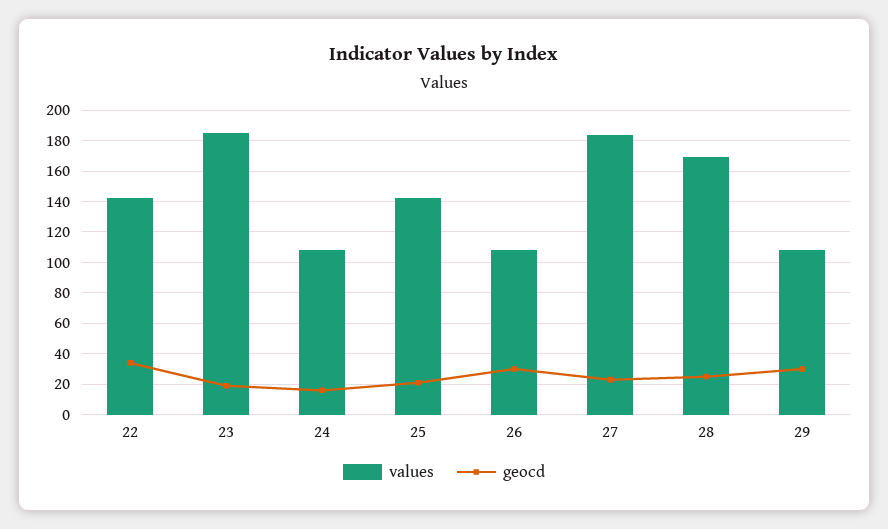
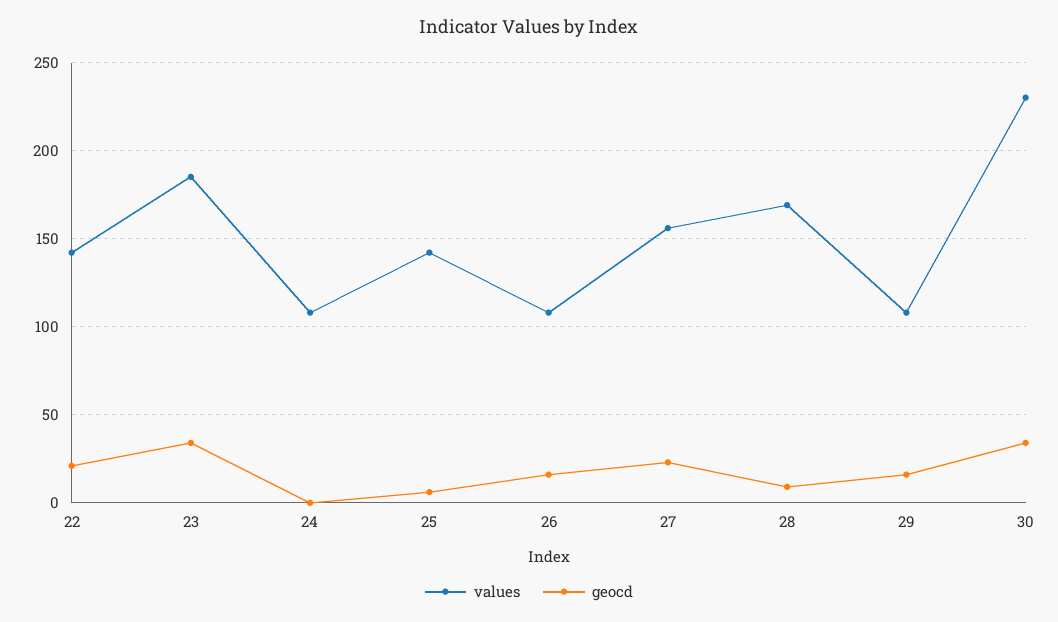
  {
    "values": {
      "22": 140,
      "23": 185,
      "24": 110,
      "25": 140,
      "26": 110,
-     "27": 185,
+     "27": 155,
      "28": 170,
-     "29": 110
+     "29": 110,
+     "30": 230
    },
    "geocd": {
-     "22": 35,
+     "22": 20,
-     "23": 20,
+     "23": 35,
-     "24": 15,
+     "24": 0,
-     "25": 20,
+     "25": 5,
-     "26": 30,
+     "26": 15,
      "27": 25,
-     "28": 25,
+     "28": 10,
-     "29": 30
+     "29": 15,
+     "30": 35
    }
  }

